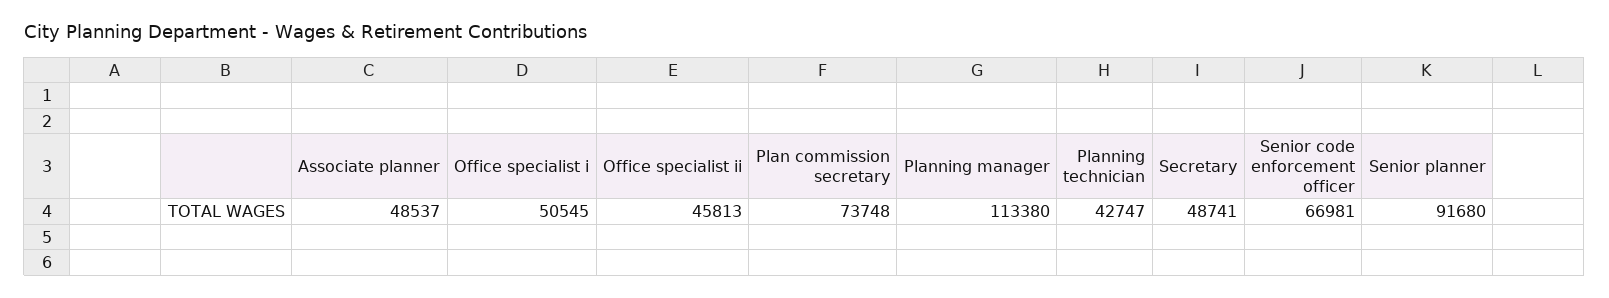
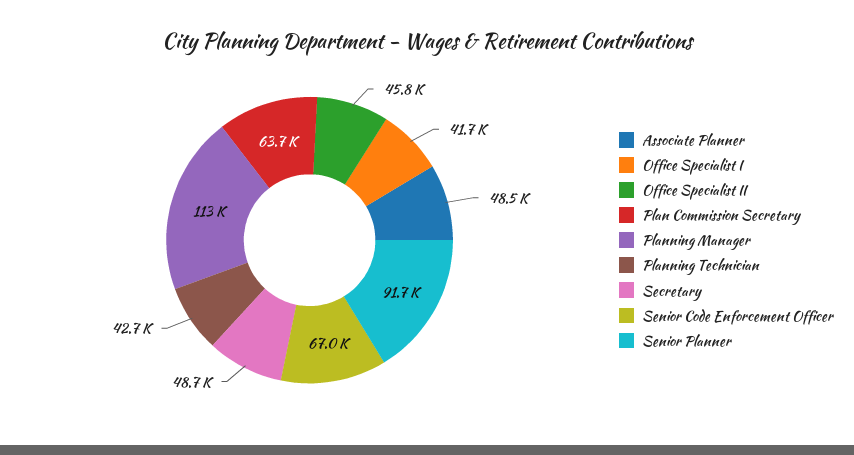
  {
    "Associate planner": 48537,
-   "Office specialist i": 50545,
+   "Office specialist i": 41700,
    "Office specialist ii": 45813,
-   "Plan commission secretary": 73748,
+   "Plan commission secretary": 63700,
    "Planning manager": 113380,
    "Planning technician": 42747,
    "Secretary": 48741,
    "Senior code enforcement officer": 66981,
    "Senior planner": 91680
  }

